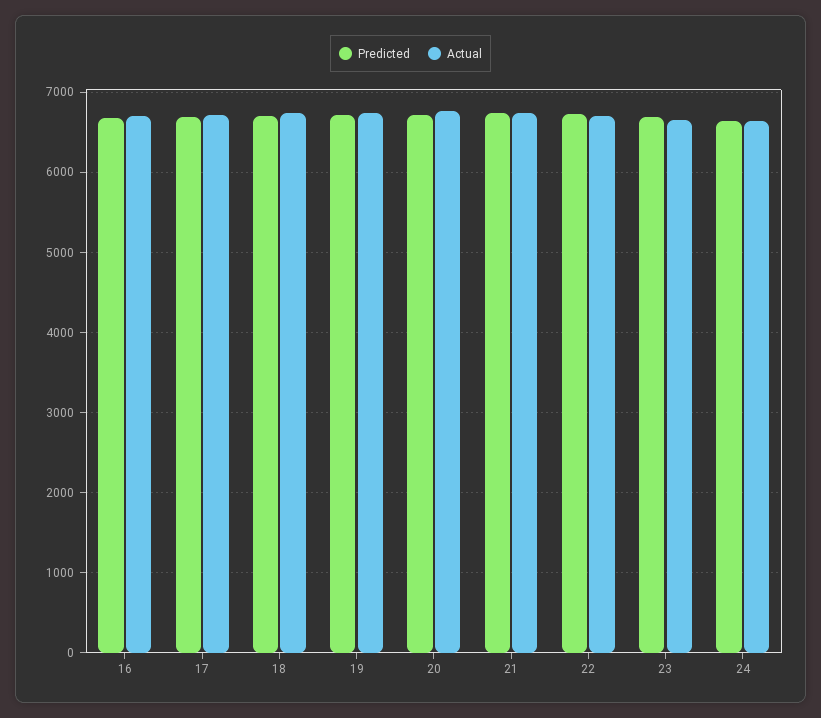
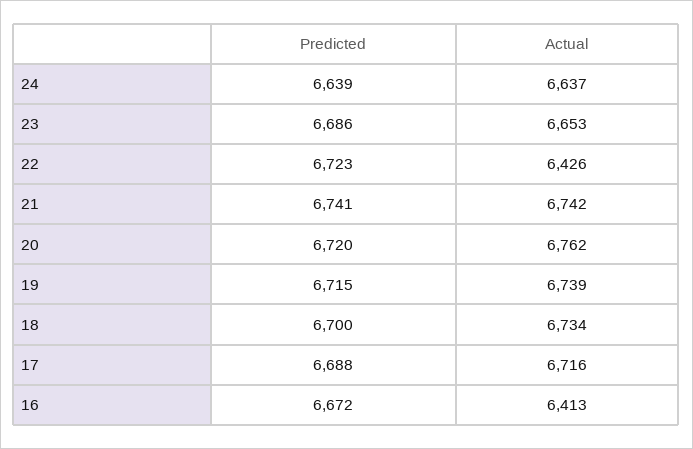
  {
    "Predicted": {
      "16": 6672,
      "17": 6688,
      "18": 6700,
      "19": 6715,
      "20": 6720,
      "21": 6741,
      "22": 6723,
      "23": 6686,
      "24": 6639
    },
    "Actual": {
-     "16": 6700,
+     "16": 6413,
      "17": 6716,
      "18": 6734,
      "19": 6739,
      "20": 6762,
      "21": 6742,
-     "22": 6700,
+     "22": 6426,
      "23": 6653,
      "24": 6637
    }
  }

